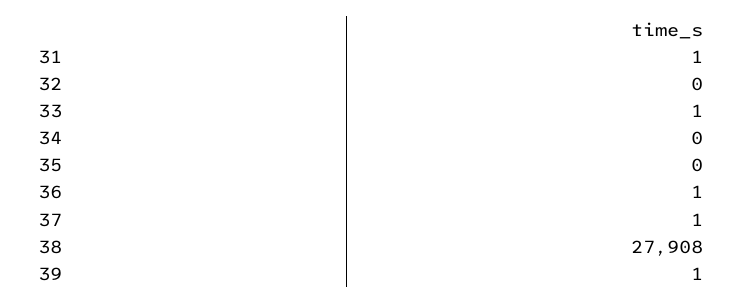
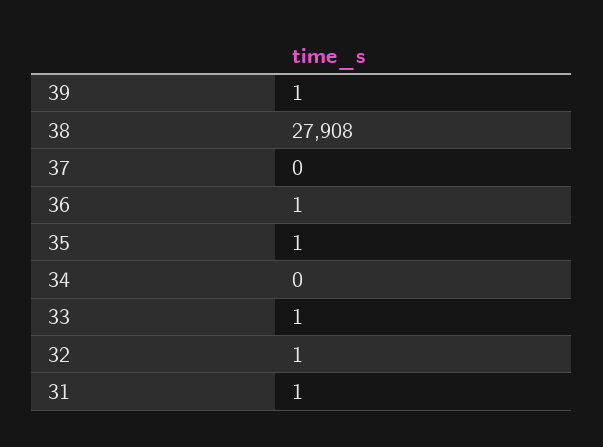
  {
    "31": 1,
-   "32": 0,
+   "32": 1,
    "33": 1,
    "34": 0,
-   "35": 0,
+   "35": 1,
    "36": 1,
-   "37": 1,
+   "37": 0,
    "38": 27908,
    "39": 1
  }

